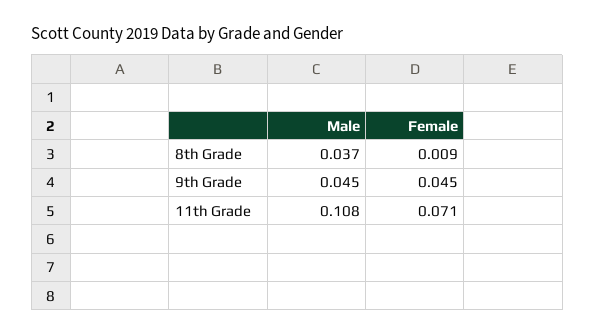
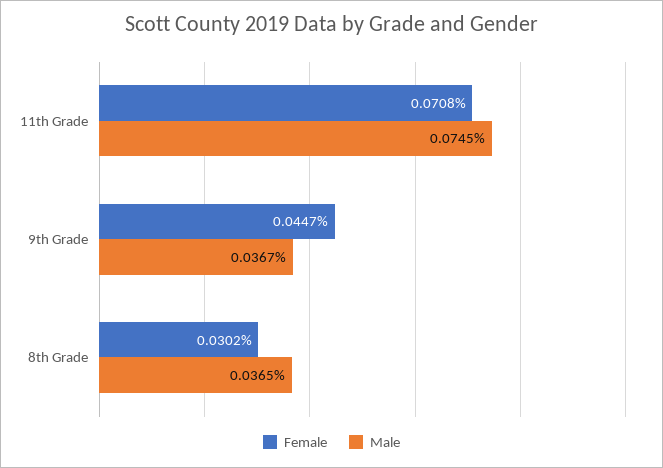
  {
    "Male": {
      "8th Grade": 0.0365,
-     "9th Grade": 0.045,
+     "9th Grade": 0.0367,
-     "11th Grade": 0.108
+     "11th Grade": 0.0745
    },
    "Female": {
-     "8th Grade": 0.009,
+     "8th Grade": 0.0302,
      "9th Grade": 0.0447,
      "11th Grade": 0.0708
    }
  }

